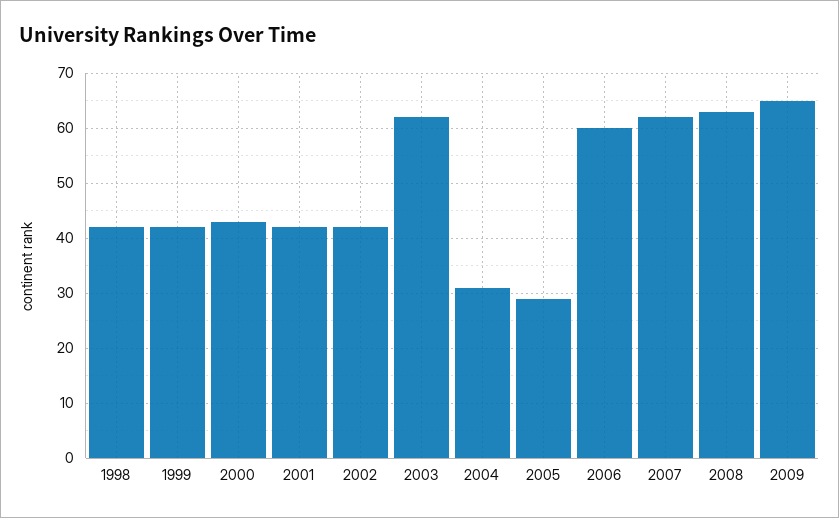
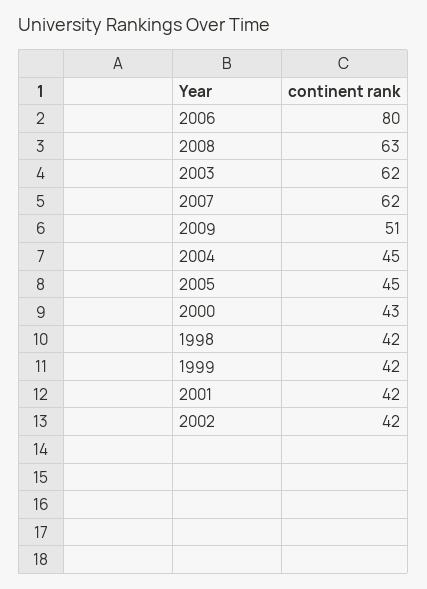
  {
    "1998": 42,
    "1999": 42,
    "2000": 43,
    "2001": 42,
    "2002": 42,
    "2003": 62,
-   "2004": 30,
+   "2004": 45,
-   "2005": 30,
+   "2005": 45,
-   "2006": 60,
+   "2006": 80,
    "2007": 62,
    "2008": 63,
-   "2009": 65
+   "2009": 51
  }

